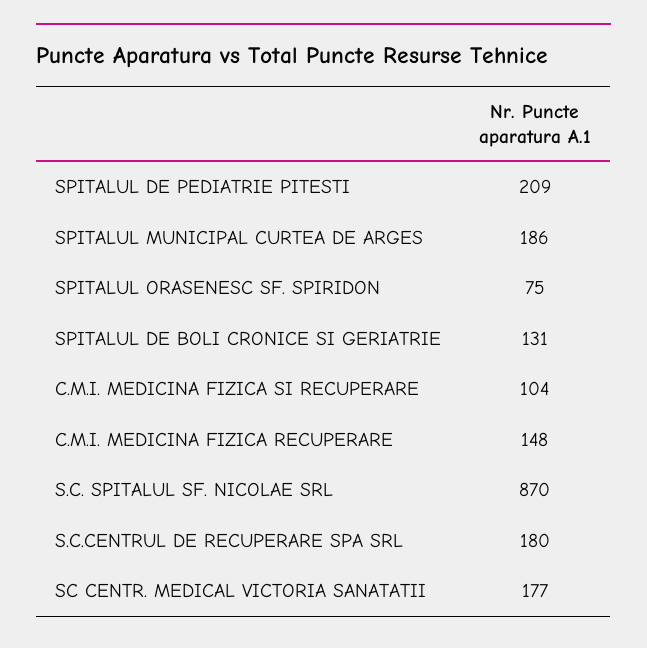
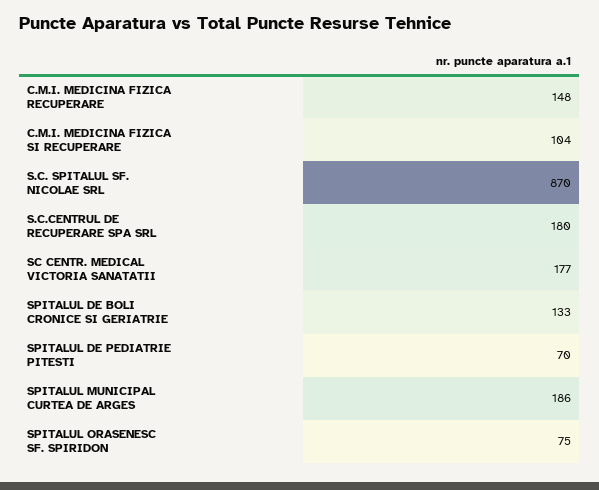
  {
-   "SPITALUL DE PEDIATRIE PITESTI": 209,
+   "SPITALUL DE PEDIATRIE PITESTI": 70,
    "SPITALUL MUNICIPAL CURTEA DE ARGES": 186,
    "SPITALUL ORASENESC SF. SPIRIDON": 75,
-   "SPITALUL DE BOLI CRONICE SI GERIATRIE": 131,
+   "SPITALUL DE BOLI CRONICE SI GERIATRIE": 133,
    "C.M.I. MEDICINA FIZICA SI RECUPERARE": 104,
    "C.M.I. MEDICINA FIZICA RECUPERARE": 148,
    "S.C. SPITALUL SF. NICOLAE SRL": 870,
    "S.C.CENTRUL DE RECUPERARE SPA SRL": 180,
    "SC CENTR. MEDICAL VICTORIA SANATATII": 177
  }

